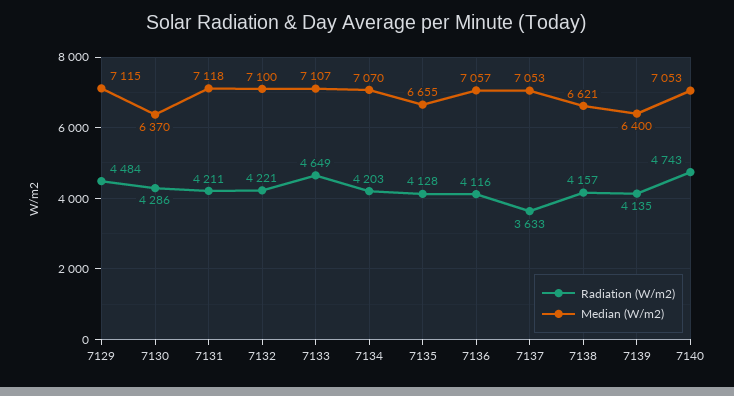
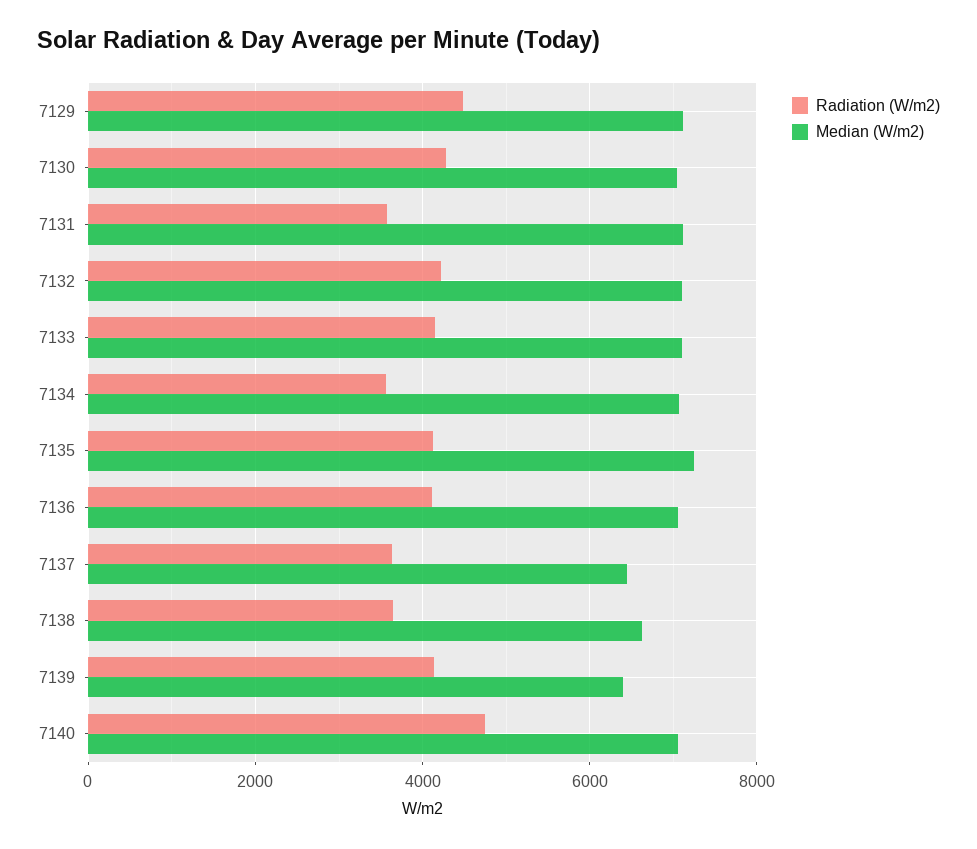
  {
    "Radiation (W/m2)": {
      "7129": 4484,
      "7130": 4286,
-     "7131": 4211,
+     "7131": 3600,
      "7132": 4221,
-     "7133": 4649,
+     "7133": 4200,
-     "7134": 4203,
+     "7134": 3600,
      "7135": 4128,
      "7136": 4116,
      "7137": 3633,
-     "7138": 4157,
+     "7138": 3600,
      "7139": 4135,
      "7140": 4743
    },
    "Median (W/m2)": {
      "7129": 7115,
-     "7130": 6370,
+     "7130": 7000,
      "7131": 7118,
      "7132": 7100,
      "7133": 7107,
      "7134": 7070,
-     "7135": 6655,
+     "7135": 7200,
      "7136": 7057,
-     "7137": 7053,
+     "7137": 6400,
      "7138": 6621,
      "7139": 6400,
      "7140": 7053
    }
  }

